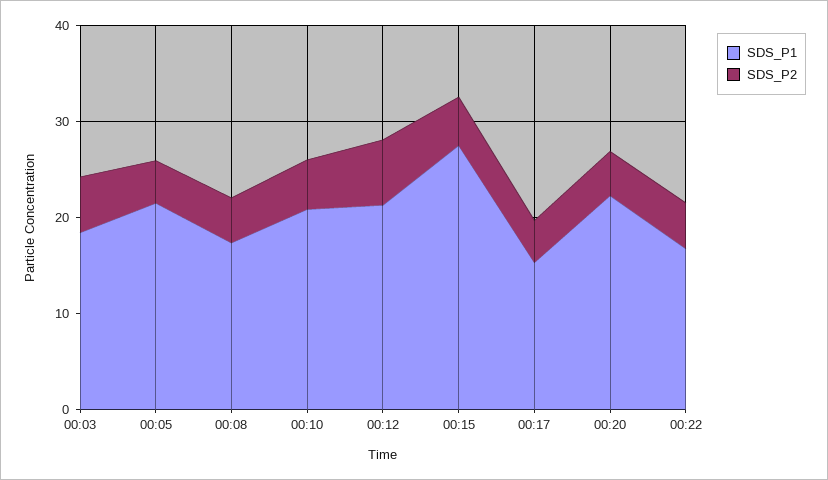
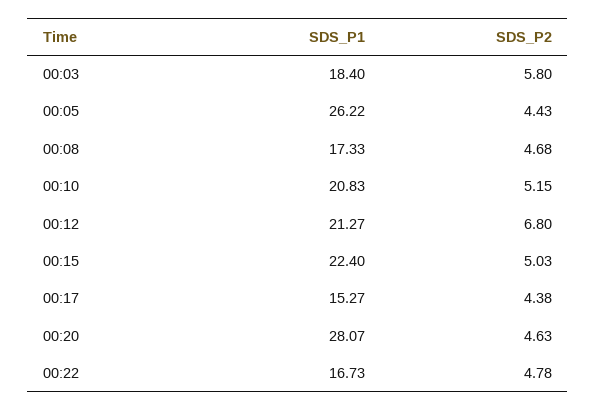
  {
    "SDS_P1": {
      "00:03": 18.4,
-     "00:05": 22,
+     "00:05": 26.22,
      "00:08": 17.33,
      "00:10": 20.83,
      "00:12": 21.27,
-     "00:15": 28,
+     "00:15": 22.4,
      "00:17": 15.27,
-     "00:20": 22,
+     "00:20": 28.07,
      "00:22": 16.73
    },
    "SDS_P2": {
      "00:03": 5.8,
      "00:05": 4.43,
      "00:08": 4.68,
      "00:10": 5.15,
      "00:12": 6.8,
      "00:15": 5.03,
      "00:17": 4.38,
      "00:20": 4.63,
      "00:22": 4.78
    }
  }

